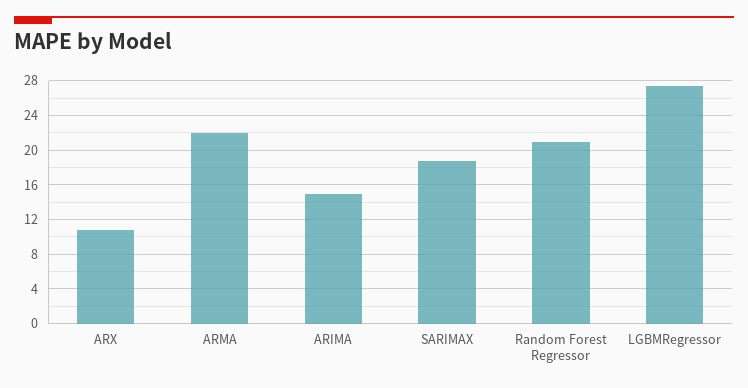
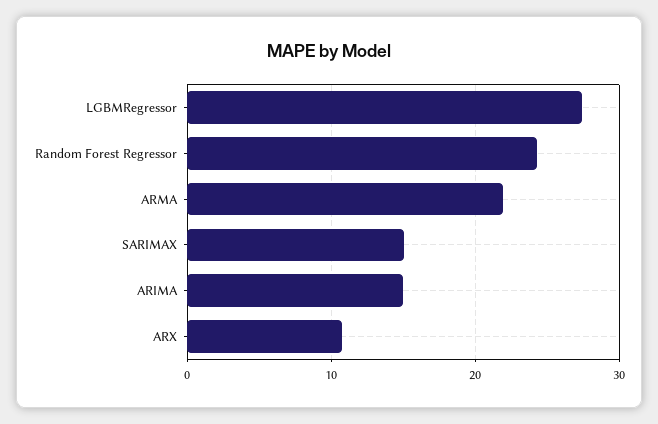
  {
    "ARX": 11,
    "ARMA": 22,
    "ARIMA": 15,
-   "SARIMAX": 19,
+   "SARIMAX": 15,
-   "Random Forest Regressor": 21,
+   "Random Forest Regressor": 24,
    "LGBMRegressor": 27
  }

